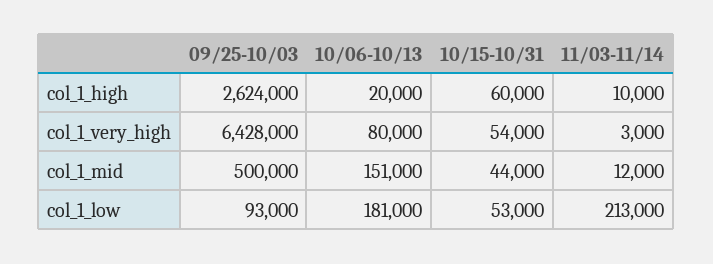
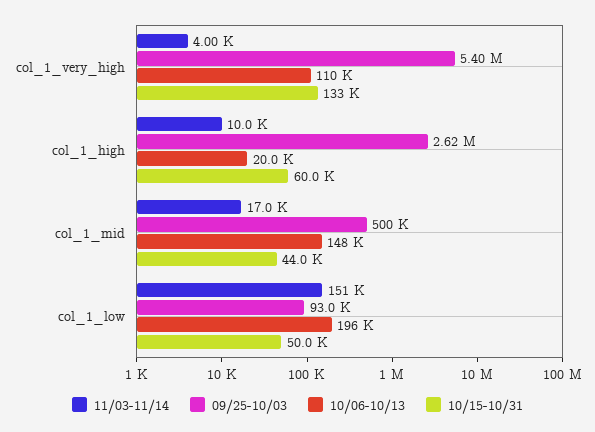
  {
    "09/25-10/03": {
      "col_1_high": 2624000,
-     "col_1_very_high": 6428000,
+     "col_1_very_high": 5400000,
      "col_1_mid": 500000,
      "col_1_low": 93000
    },
    "10/06-10/13": {
      "col_1_high": 20000,
-     "col_1_very_high": 80000,
+     "col_1_very_high": 110000,
-     "col_1_mid": 151000,
+     "col_1_mid": 148000,
-     "col_1_low": 181000
+     "col_1_low": 196000
    },
    "10/15-10/31": {
      "col_1_high": 60000,
-     "col_1_very_high": 54000,
+     "col_1_very_high": 133000,
      "col_1_mid": 44000,
-     "col_1_low": 53000
+     "col_1_low": 50000
    },
    "11/03-11/14": {
      "col_1_high": 10000,
-     "col_1_very_high": 3000,
+     "col_1_very_high": 4000,
-     "col_1_mid": 12000,
+     "col_1_mid": 17000,
-     "col_1_low": 213000
+     "col_1_low": 151000
    }
  }

